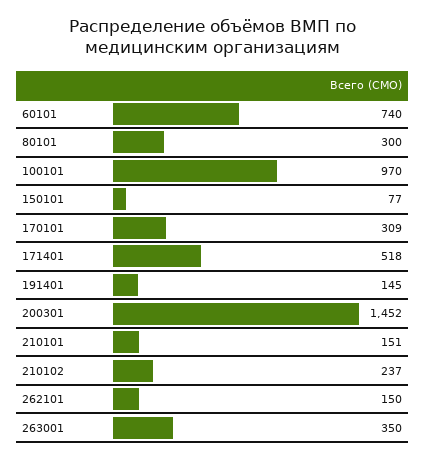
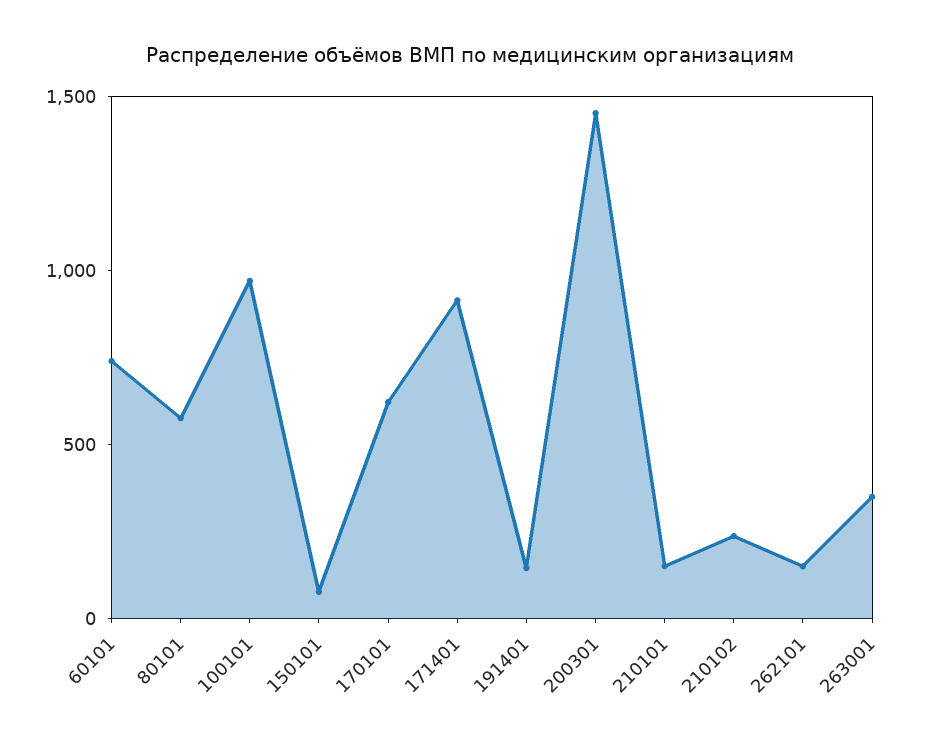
  {
    "60101": 740,
-   "80101": 300,
+   "80101": 600,
    "100101": 970,
    "150101": 77,
-   "170101": 309,
+   "170101": 600,
-   "171401": 518,
+   "171401": 900,
    "191401": 145,
    "200301": 1452,
    "210101": 151,
    "210102": 237,
    "262101": 150,
    "263001": 350
  }

